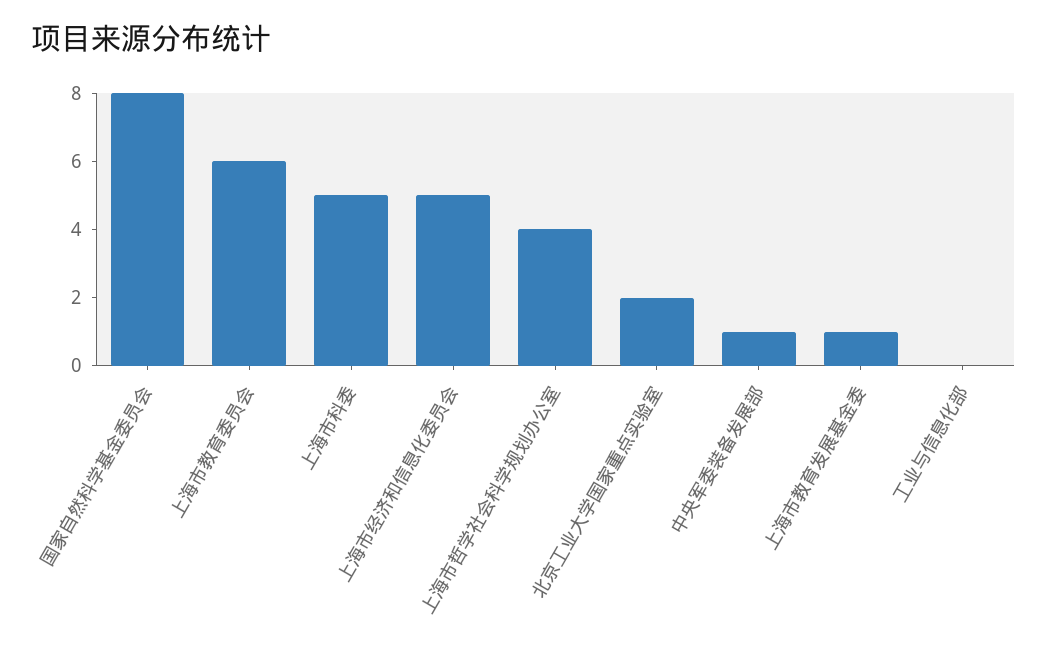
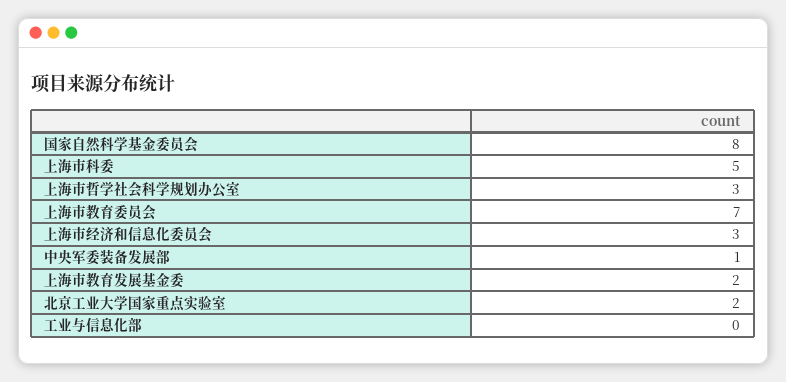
  {
    "国家自然科学基金委员会": 8,
-   "上海市教育委员会": 6,
+   "上海市教育委员会": 7,
    "上海市科委": 5,
-   "上海市经济和信息化委员会": 5,
+   "上海市经济和信息化委员会": 3,
-   "上海市哲学社会科学规划办公室": 4,
+   "上海市哲学社会科学规划办公室": 3,
    "北京工业大学国家重点实验室": 2,
    "中央军委装备发展部": 1,
-   "上海市教育发展基金委": 1,
+   "上海市教育发展基金委": 2,
    "工业与信息化部": 0
  }

